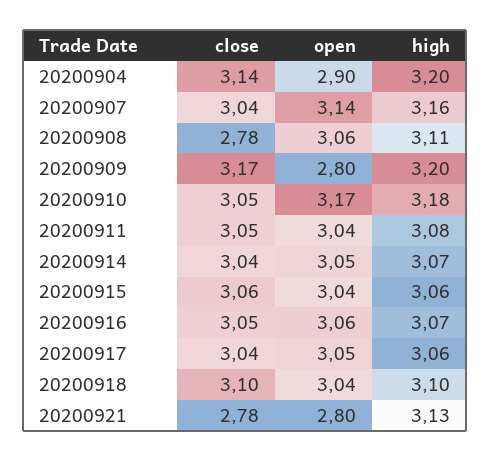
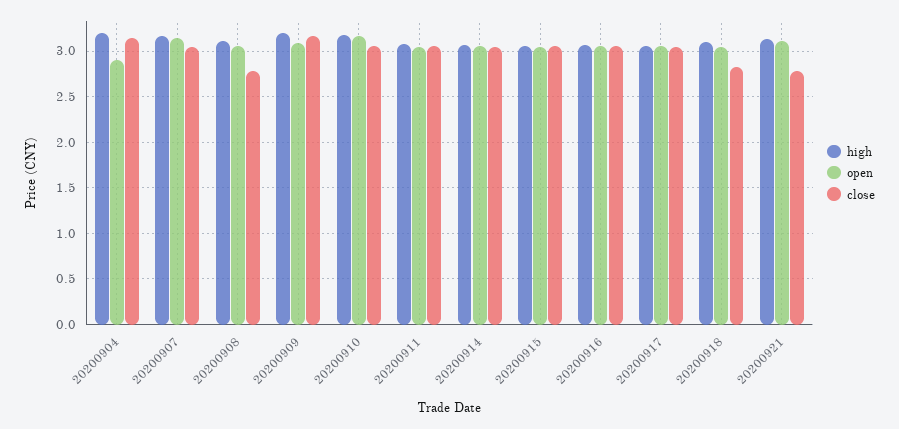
  {
    "close": {
      "20200904": 3.14,
      "20200907": 3.04,
      "20200908": 2.78,
      "20200909": 3.17,
      "20200910": 3.05,
      "20200911": 3.05,
      "20200914": 3.04,
      "20200915": 3.06,
      "20200916": 3.05,
      "20200917": 3.04,
-     "20200918": 3.1,
+     "20200918": 2.8,
      "20200921": 2.78
    },
    "open": {
      "20200904": 2.9,
      "20200907": 3.14,
      "20200908": 3.06,
-     "20200909": 2.8,
+     "20200909": 3.1,
      "20200910": 3.17,
      "20200911": 3.04,
      "20200914": 3.05,
      "20200915": 3.04,
      "20200916": 3.06,
      "20200917": 3.05,
      "20200918": 3.04,
-     "20200921": 2.8
+     "20200921": 3.1
    },
    "high": {
      "20200904": 3.2,
      "20200907": 3.16,
      "20200908": 3.11,
      "20200909": 3.2,
      "20200910": 3.18,
      "20200911": 3.08,
      "20200914": 3.07,
      "20200915": 3.06,
      "20200916": 3.07,
      "20200917": 3.06,
      "20200918": 3.1,
      "20200921": 3.13
    }
  }

